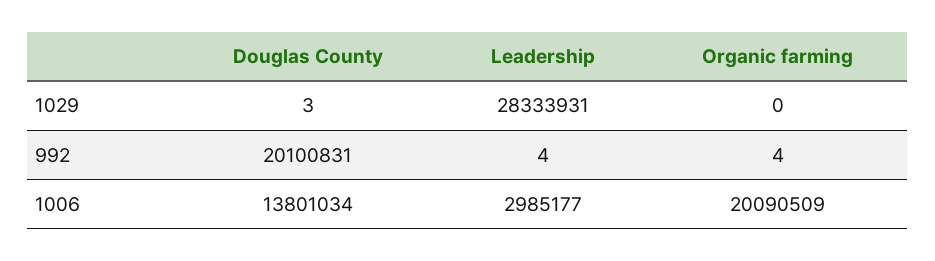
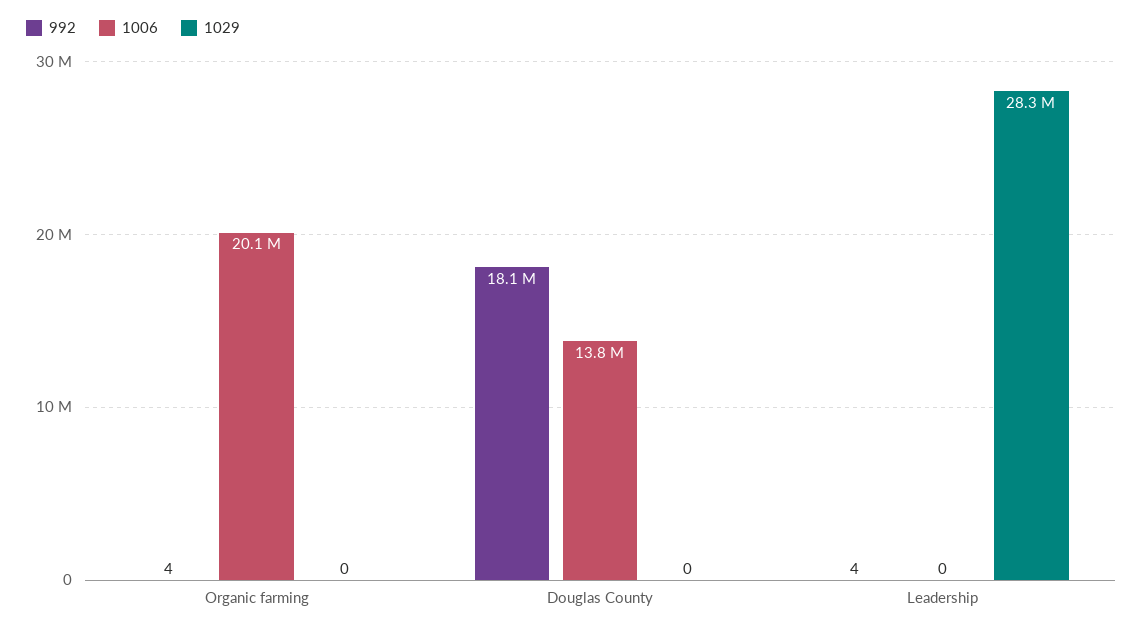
  {
    "1029": {
-     "Douglas County": 3,
+     "Douglas County": 0,
      "Leadership": 28333931,
      "Organic farming": 0
    },
    "992": {
-     "Douglas County": 20100831,
+     "Douglas County": 18100000,
      "Leadership": 4,
      "Organic farming": 4
    },
    "1006": {
      "Douglas County": 13801034,
-     "Leadership": 2985177,
+     "Leadership": 0,
      "Organic farming": 20090509
    }
  }

